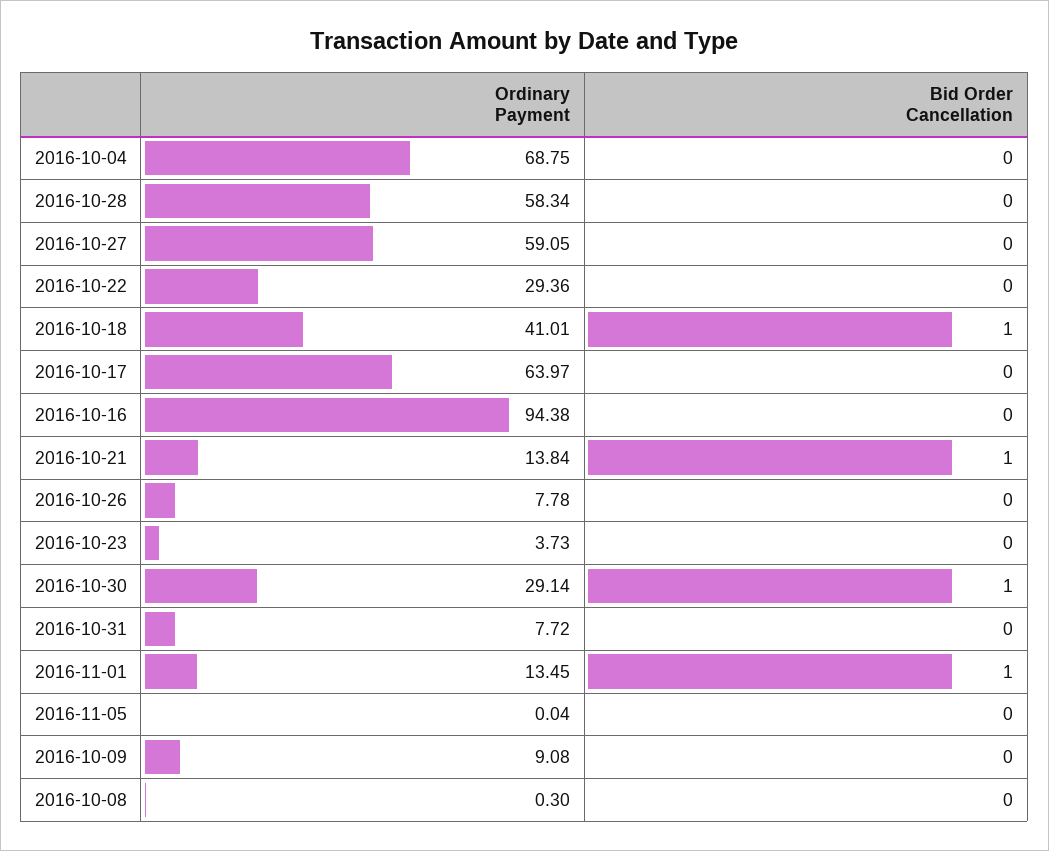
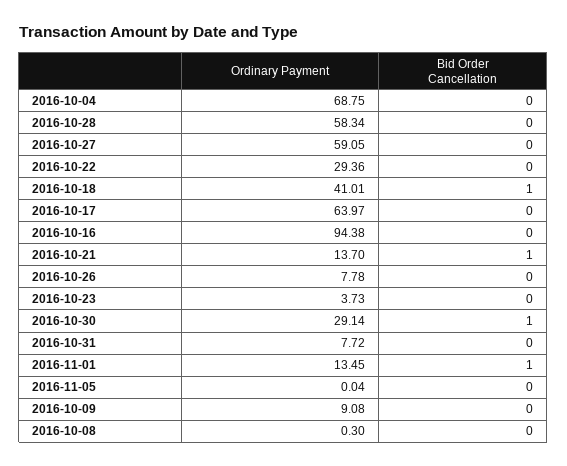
  {
    "Ordinary Payment": {
      "2016-10-04": 68.75,
      "2016-10-28": 58.34,
      "2016-10-27": 59.05,
      "2016-10-22": 29.36,
      "2016-10-18": 41.01,
      "2016-10-17": 63.97,
      "2016-10-16": 94.38,
-     "2016-10-21": 13.84,
+     "2016-10-21": 13.7,
      "2016-10-26": 7.78,
      "2016-10-23": 3.73,
      "2016-10-30": 29.14,
      "2016-10-31": 7.72,
      "2016-11-01": 13.45,
      "2016-11-05": 0.04,
      "2016-10-09": 9.08,
      "2016-10-08": 0.3
    },
    "Bid Order Cancellation": {
      "2016-10-04": 0,
      "2016-10-28": 0,
      "2016-10-27": 0,
      "2016-10-22": 0,
      "2016-10-18": 1,
      "2016-10-17": 0,
      "2016-10-16": 0,
      "2016-10-21": 1,
      "2016-10-26": 0,
      "2016-10-23": 0,
      "2016-10-30": 1,
      "2016-10-31": 0,
      "2016-11-01": 1,
      "2016-11-05": 0,
      "2016-10-09": 0,
      "2016-10-08": 0
    }
  }

